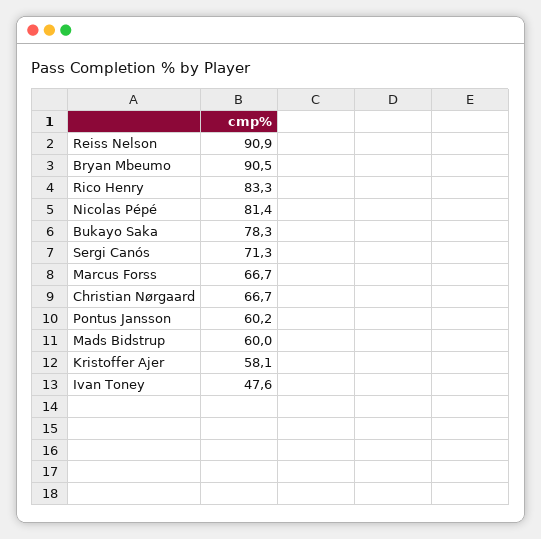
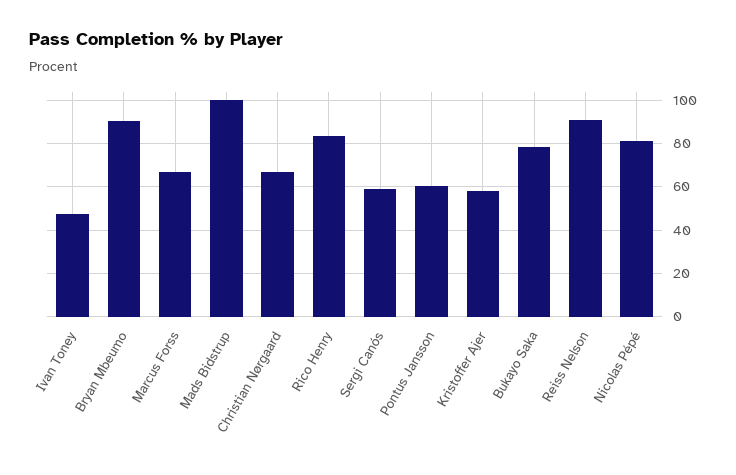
  {
    "Reiss Nelson": 90.9,
    "Bryan Mbeumo": 90.5,
    "Rico Henry": 83.3,
    "Nicolas Pépé": 81.4,
    "Bukayo Saka": 78.3,
-   "Sergi Canós": 71.3,
+   "Sergi Canós": 60,
    "Marcus Forss": 66.7,
    "Christian Nørgaard": 66.7,
    "Pontus Jansson": 60.2,
-   "Mads Bidstrup": 60,
+   "Mads Bidstrup": 100,
    "Kristoffer Ajer": 58.1,
    "Ivan Toney": 47.6
  }

